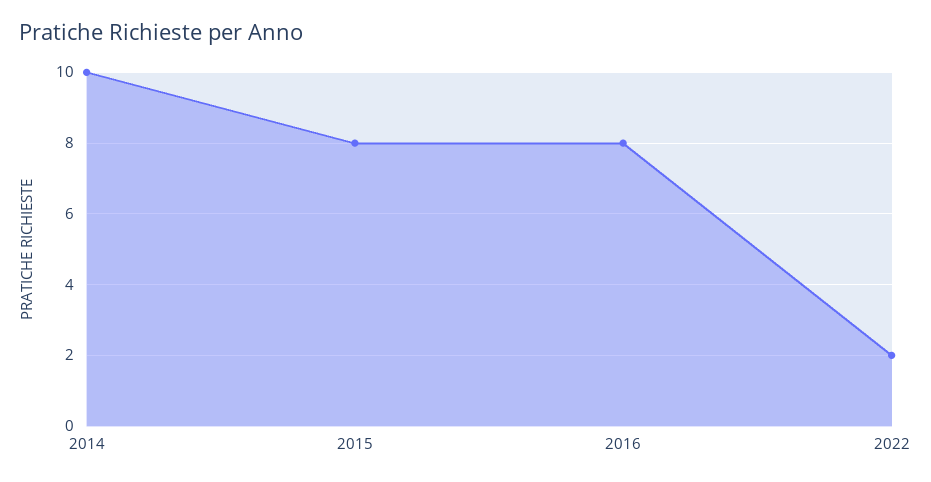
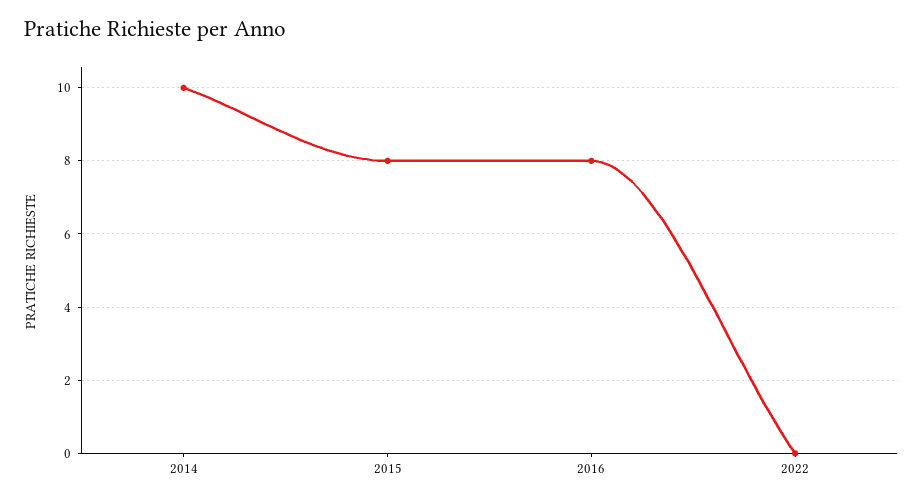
  {
    "2014": 10,
    "2015": 8,
    "2016": 8,
-   "2022": 2
+   "2022": 0
  }

